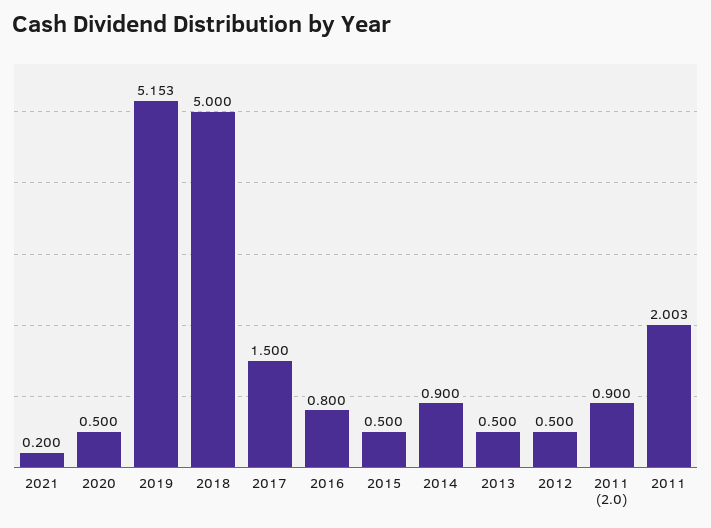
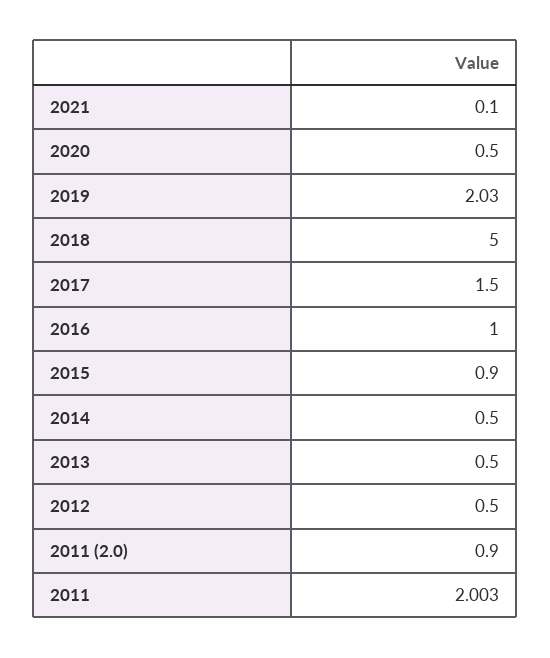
  {
-   "2021": 0.2,
+   "2021": 0.1,
    "2020": 0.5,
-   "2019": 5.153,
+   "2019": 2.03,
    "2018": 5,
    "2017": 1.5,
-   "2016": 0.8,
+   "2016": 1,
-   "2015": 0.5,
+   "2015": 0.9,
-   "2014": 0.9,
+   "2014": 0.5,
    "2013": 0.5,
    "2012": 0.5,
    "2011 (2.0)": 0.9,
    "2011": 2.003
  }

